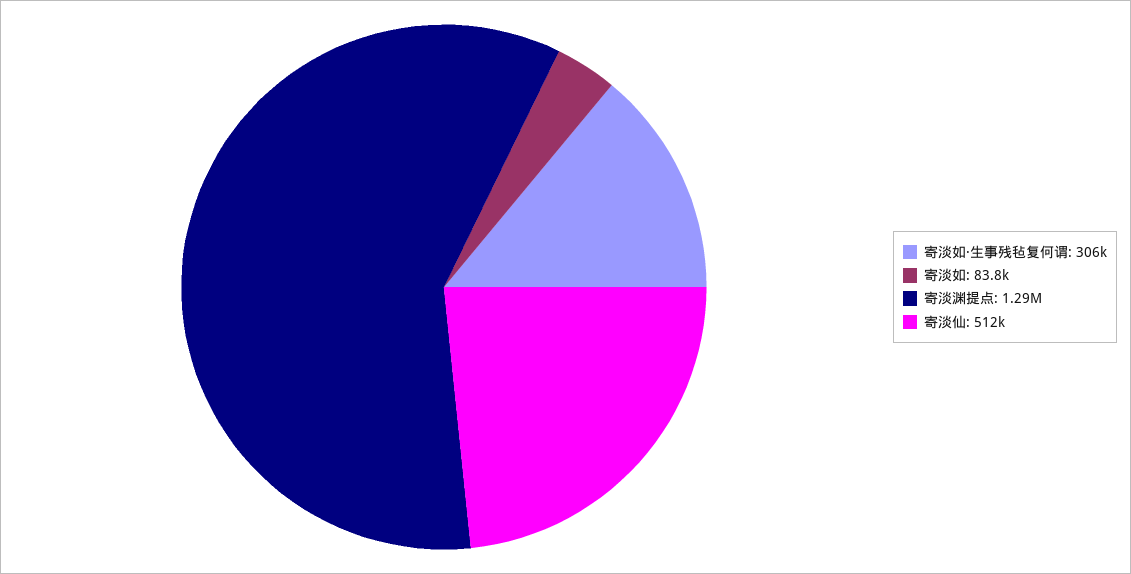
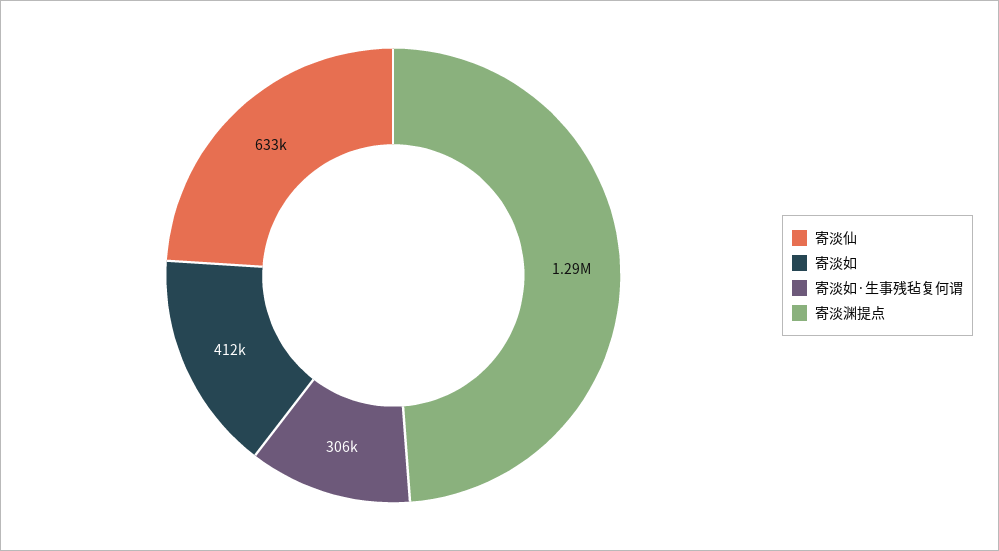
  {
    "寄淡如·生事残毡复何谓": 306000,
-   "寄淡如": 83800,
+   "寄淡如": 412000,
    "寄淡渊提点": 1290000,
-   "寄淡仙": 512000
+   "寄淡仙": 633000
  }

